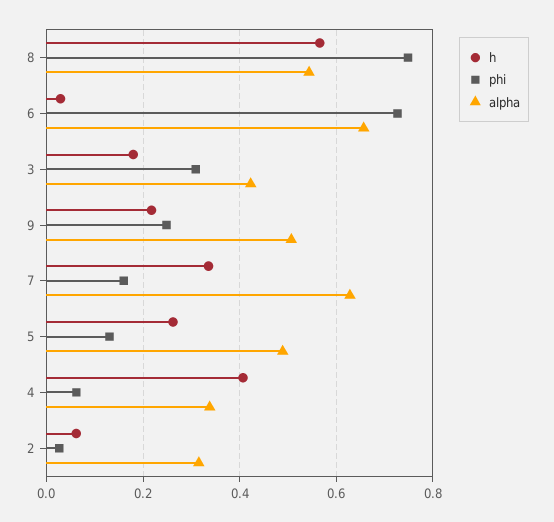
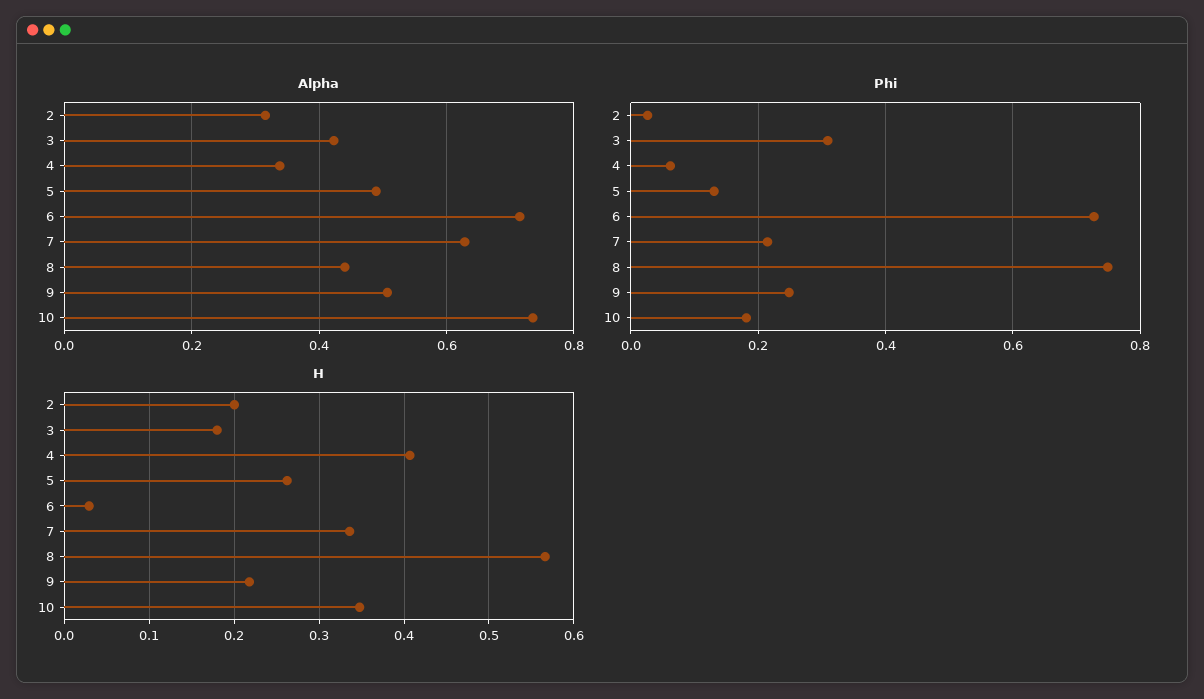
  {
    "h": {
      "8": 0.57,
      "6": 0.03,
      "3": 0.18,
      "9": 0.22,
      "7": 0.34,
      "5": 0.26,
      "4": 0.41,
-     "2": 0.06
+     "2": 0.2,
+     "10": 0.35
    },
    "phi": {
      "8": 0.74,
      "6": 0.72,
      "3": 0.3,
      "9": 0.24,
-     "7": 0.16,
+     "7": 0.22,
      "5": 0.14,
      "4": 0.06,
-     "2": 0.02
+     "2": 0.02,
+     "10": 0.18
    },
    "alpha": {
-     "8": 0.54,
+     "8": 0.44,
-     "6": 0.66,
+     "6": 0.72,
      "3": 0.42,
      "9": 0.5,
      "7": 0.62,
      "5": 0.48,
      "4": 0.34,
-     "2": 0.32
+     "2": 0.32,
+     "10": 0.74
    }
  }

